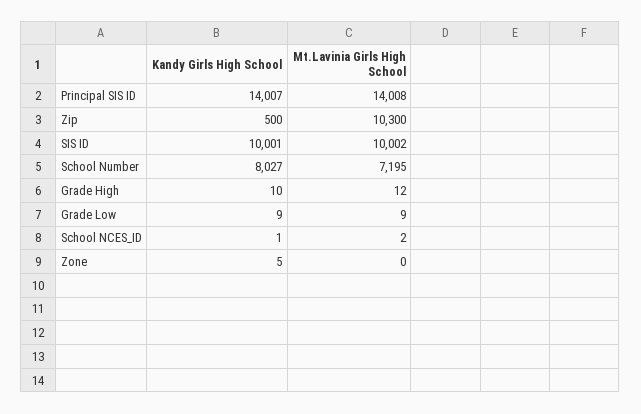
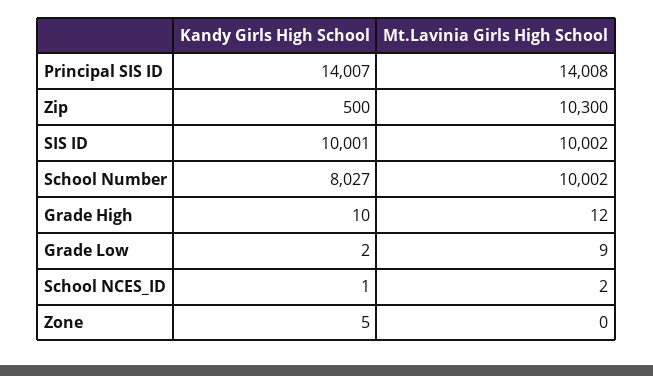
  {
    "Kandy Girls High School": {
      "Principal SIS ID": 14007,
      "Zip": 500,
      "SIS ID": 10001,
      "School Number": 8027,
      "Grade High": 10,
-     "Grade Low": 9,
+     "Grade Low": 2,
      "School NCES_ID": 1,
      "Zone": 5
    },
    "Mt.Lavinia Girls High School": {
      "Principal SIS ID": 14008,
      "Zip": 10300,
      "SIS ID": 10002,
-     "School Number": 7195,
+     "School Number": 10002,
      "Grade High": 12,
      "Grade Low": 9,
      "School NCES_ID": 2,
      "Zone": 0
    }
  }

